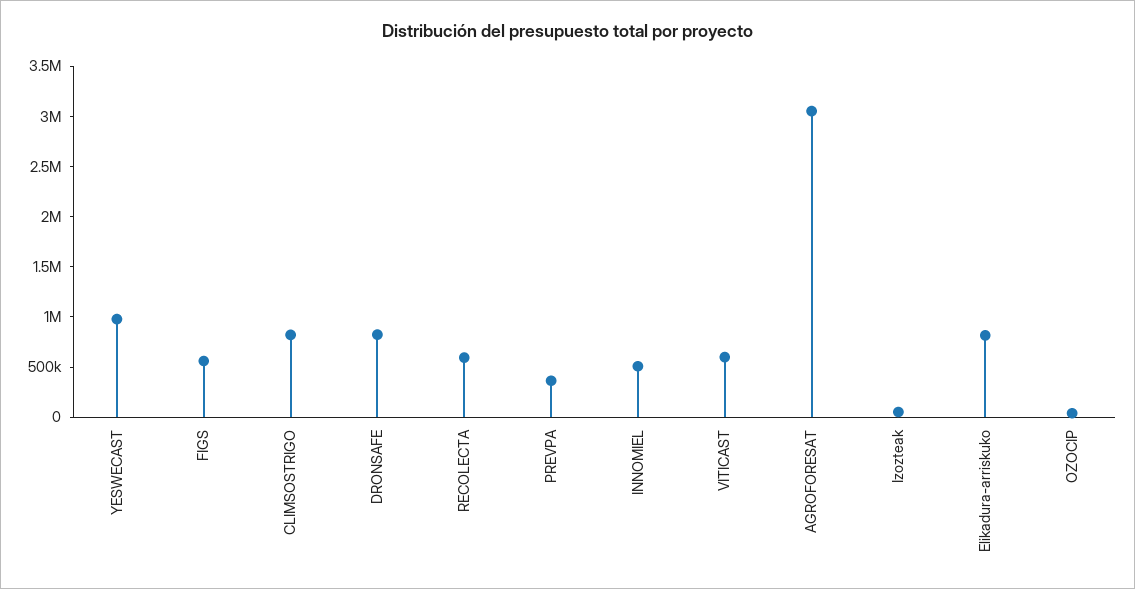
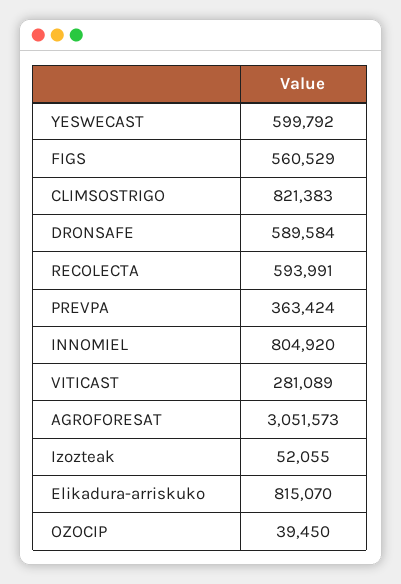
  {
-   "YESWECAST": 1000000,
+   "YESWECAST": 599792,
    "FIGS": 560529,
    "CLIMSOSTRIGO": 821383,
-   "DRONSAFE": 800000,
+   "DRONSAFE": 589584,
    "RECOLECTA": 593991,
    "PREVPA": 363424,
-   "INNOMIEL": 500000,
+   "INNOMIEL": 804920,
-   "VITICAST": 600000,
+   "VITICAST": 281089,
    "AGROFORESAT": 3051573,
    "Izozteak": 52055,
    "Elikadura-arriskuko": 815070,
    "OZOCIP": 39450
  }

